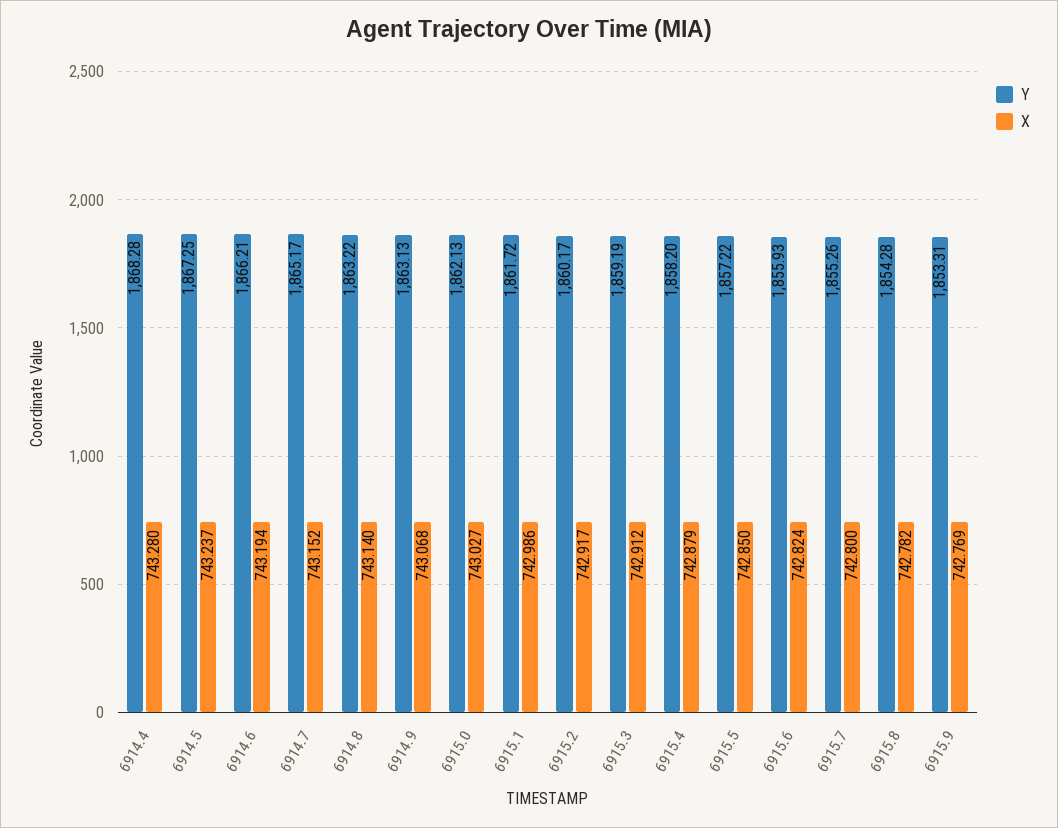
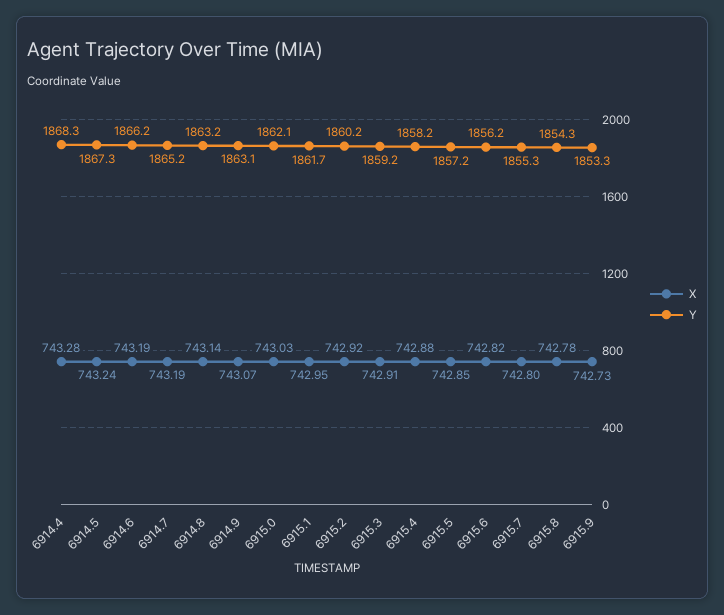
  {
    "Y": {
      "6914.4": 1868.28,
      "6914.5": 1867.25,
      "6914.6": 1866.21,
      "6914.7": 1865.17,
      "6914.8": 1863.22,
      "6914.9": 1863.13,
      "6915.0": 1862.13,
      "6915.1": 1861.72,
      "6915.2": 1860.17,
      "6915.3": 1859.19,
      "6915.4": 1858.2,
      "6915.5": 1857.22,
-     "6915.6": 1855.93,
+     "6915.6": 1856.2,
      "6915.7": 1855.26,
      "6915.8": 1854.28,
      "6915.9": 1853.31
    },
    "X": {
      "6914.4": 743.28,
      "6914.5": 743.237,
      "6914.6": 743.194,
-     "6914.7": 743.152,
+     "6914.7": 743.19,
      "6914.8": 743.14,
      "6914.9": 743.068,
      "6915.0": 743.027,
-     "6915.1": 742.986,
+     "6915.1": 742.95,
      "6915.2": 742.917,
      "6915.3": 742.912,
      "6915.4": 742.879,
      "6915.5": 742.85,
      "6915.6": 742.824,
      "6915.7": 742.8,
      "6915.8": 742.782,
-     "6915.9": 742.769
+     "6915.9": 742.73
    }
  }

